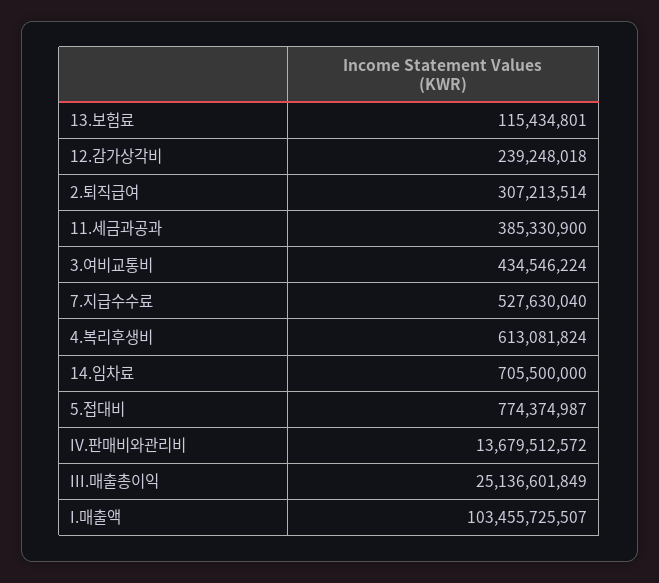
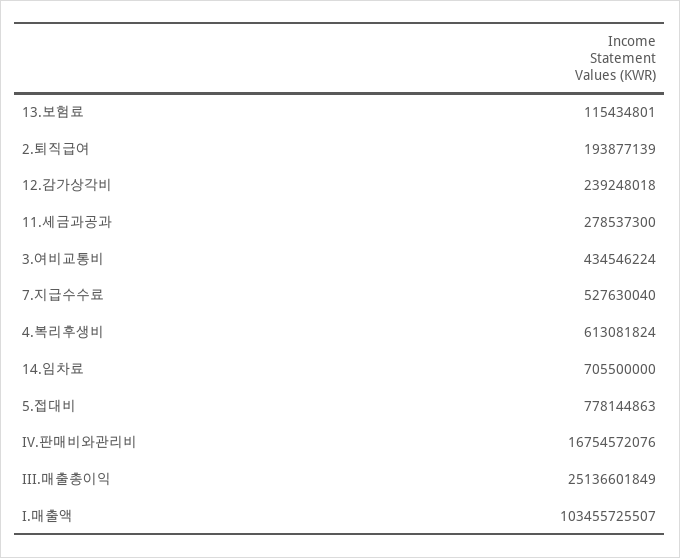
  {
    "13.보험료": 115434801,
    "12.감가상각비": 239248018,
-   "2.퇴직급여": 307213514,
+   "2.퇴직급여": 193877139,
-   "11.세금과공과": 385330900,
+   "11.세금과공과": 278537300,
    "3.여비교통비": 434546224,
    "7.지급수수료": 527630040,
    "4.복리후생비": 613081824,
    "14.임차료": 705500000,
-   "5.접대비": 774374987,
+   "5.접대비": 778144863,
-   "IV.판매비와관리비": 13679512572,
+   "IV.판매비와관리비": 16754572076,
    "III.매출총이익": 25136601849,
    "I.매출액": 103455725507
  }

